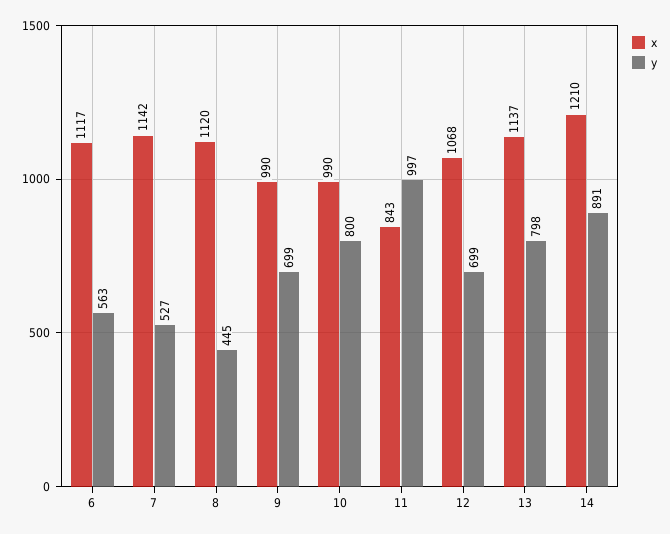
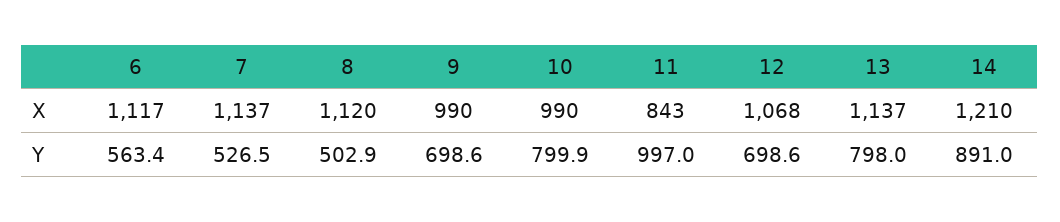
  {
    "x": {
      "6": 1117,
-     "7": 1142,
+     "7": 1137,
      "8": 1120,
      "9": 990,
      "10": 990,
      "11": 843,
      "12": 1068,
      "13": 1137,
      "14": 1210
    },
    "y": {
      "6": 563.4,
      "7": 526.5,
-     "8": 445,
+     "8": 502.9,
      "9": 698.6,
      "10": 799.9,
      "11": 997,
      "12": 698.6,
      "13": 798,
      "14": 891
    }
  }

